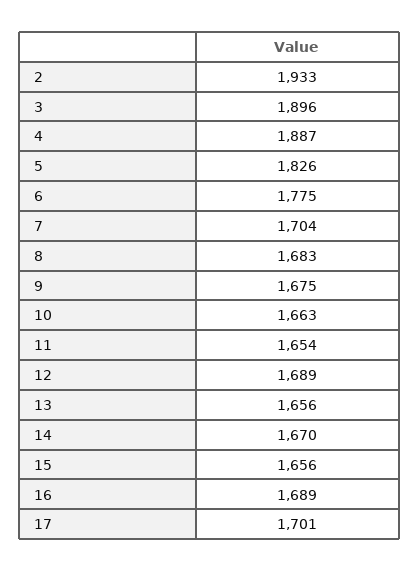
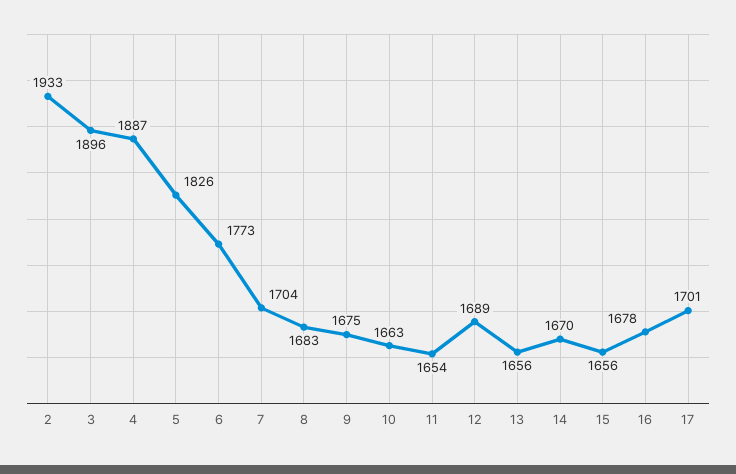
  {
    "2": 1933,
    "3": 1896,
    "4": 1887,
    "5": 1826,
-   "6": 1775,
+   "6": 1773,
    "7": 1704,
    "8": 1683,
    "9": 1675,
    "10": 1663,
    "11": 1654,
    "12": 1689,
    "13": 1656,
    "14": 1670,
    "15": 1656,
-   "16": 1689,
+   "16": 1678,
    "17": 1701
  }

